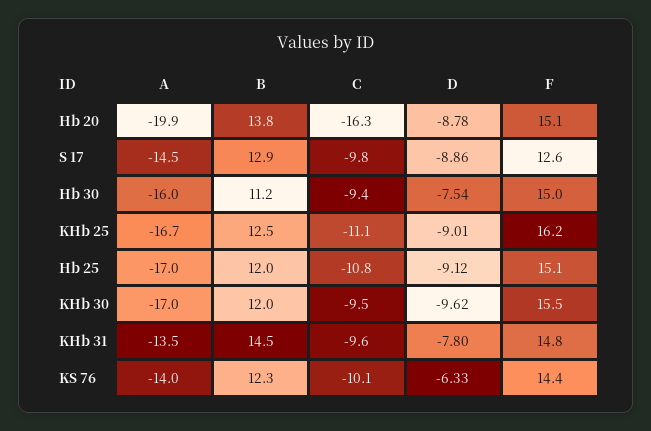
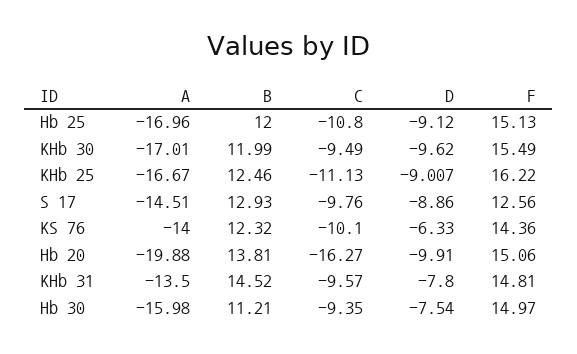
  {
    "A": {
      "Hb 20": -19.88,
      "S 17": -14.51,
      "Hb 30": -15.98,
      "KHb 25": -16.67,
      "Hb 25": -16.96,
      "KHb 30": -17.01,
      "KHb 31": -13.5,
      "KS 76": -14
    },
    "B": {
      "Hb 20": 13.81,
      "S 17": 12.93,
      "Hb 30": 11.21,
      "KHb 25": 12.46,
      "Hb 25": 12,
      "KHb 30": 11.99,
      "KHb 31": 14.52,
      "KS 76": 12.32
    },
    "C": {
      "Hb 20": -16.27,
      "S 17": -9.76,
      "Hb 30": -9.35,
      "KHb 25": -11.13,
      "Hb 25": -10.8,
      "KHb 30": -9.49,
      "KHb 31": -9.57,
      "KS 76": -10.1
    },
    "D": {
-     "Hb 20": -8.78,
+     "Hb 20": -9.91,
      "S 17": -8.86,
      "Hb 30": -7.54,
      "KHb 25": -9.007,
      "Hb 25": -9.12,
      "KHb 30": -9.62,
      "KHb 31": -7.8,
      "KS 76": -6.33
    },
    "F": {
      "Hb 20": 15.06,
      "S 17": 12.56,
      "Hb 30": 14.97,
      "KHb 25": 16.22,
      "Hb 25": 15.13,
      "KHb 30": 15.49,
      "KHb 31": 14.81,
      "KS 76": 14.36
    }
  }

